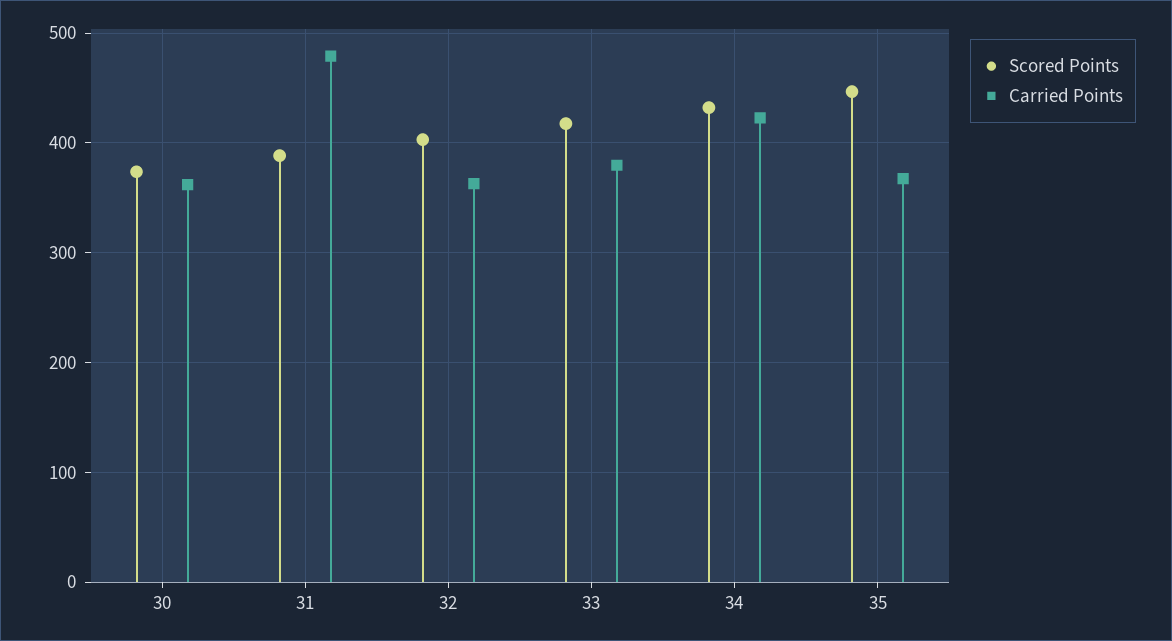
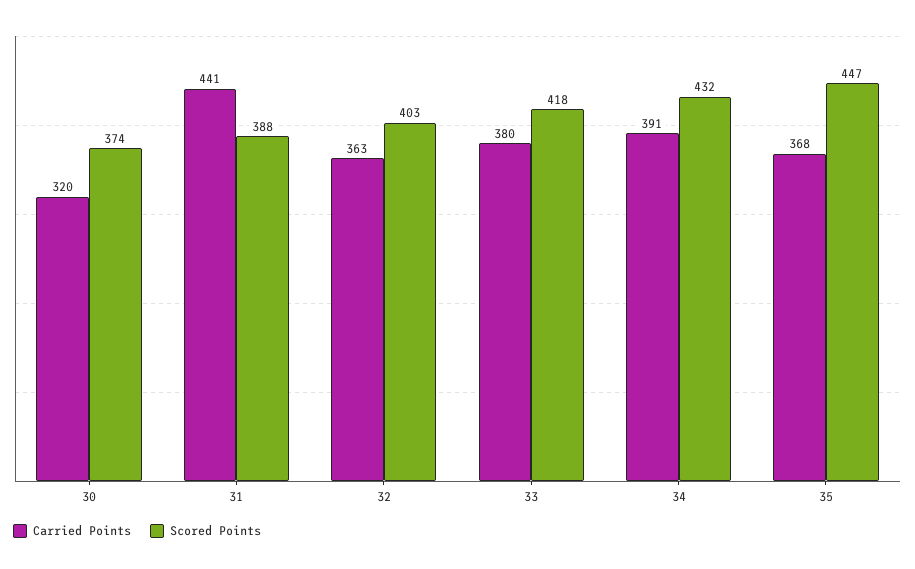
  {
    "Scored Points": {
      "30": 374,
      "31": 388,
      "32": 403,
      "33": 418,
      "34": 432,
      "35": 447
    },
    "Carried Points": {
-     "30": 360,
+     "30": 320,
-     "31": 480,
+     "31": 441,
      "32": 363,
      "33": 380,
-     "34": 420,
+     "34": 391,
      "35": 368
    }
  }

